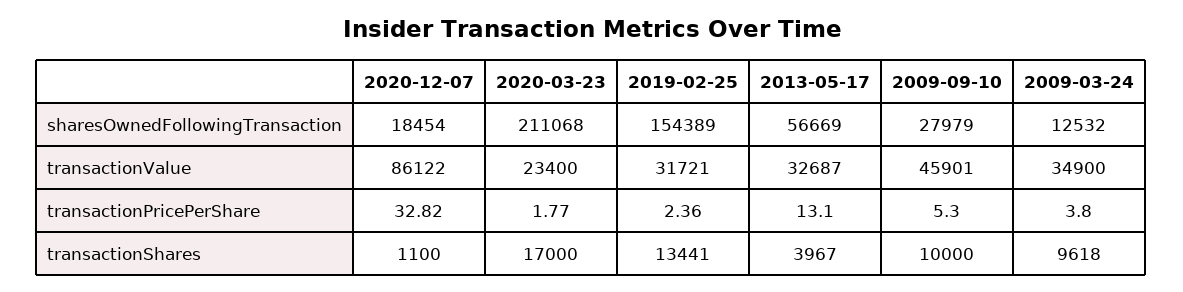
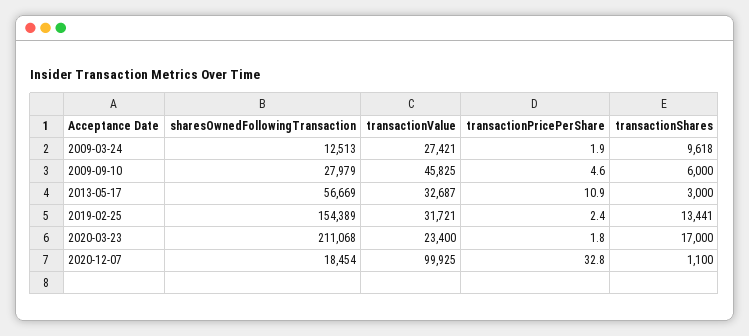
  {
    "2020-12-07": {
      "sharesOwnedFollowingTransaction": 18454,
-     "transactionValue": 86122,
+     "transactionValue": 99925,
      "transactionPricePerShare": 32.82,
      "transactionShares": 1100
    },
    "2020-03-23": {
      "sharesOwnedFollowingTransaction": 211068,
      "transactionValue": 23400,
      "transactionPricePerShare": 1.77,
      "transactionShares": 17000
    },
    "2019-02-25": {
      "sharesOwnedFollowingTransaction": 154389,
      "transactionValue": 31721,
      "transactionPricePerShare": 2.36,
      "transactionShares": 13441
    },
    "2013-05-17": {
      "sharesOwnedFollowingTransaction": 56669,
      "transactionValue": 32687,
-     "transactionPricePerShare": 13.1,
+     "transactionPricePerShare": 10.9,
-     "transactionShares": 3967
+     "transactionShares": 3000
    },
    "2009-09-10": {
      "sharesOwnedFollowingTransaction": 27979,
-     "transactionValue": 45901,
+     "transactionValue": 45825,
-     "transactionPricePerShare": 5.3,
+     "transactionPricePerShare": 4.6,
-     "transactionShares": 10000
+     "transactionShares": 6000
    },
    "2009-03-24": {
-     "sharesOwnedFollowingTransaction": 12532,
+     "sharesOwnedFollowingTransaction": 12513,
-     "transactionValue": 34900,
+     "transactionValue": 27421,
-     "transactionPricePerShare": 3.8,
+     "transactionPricePerShare": 1.9,
      "transactionShares": 9618
    }
  }

